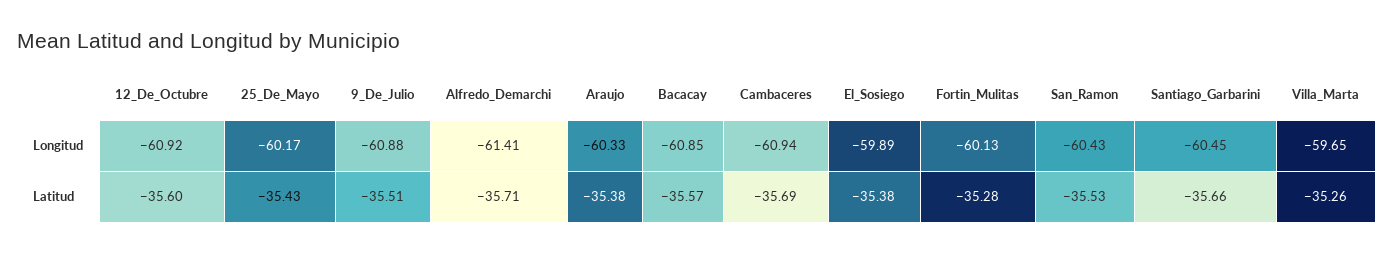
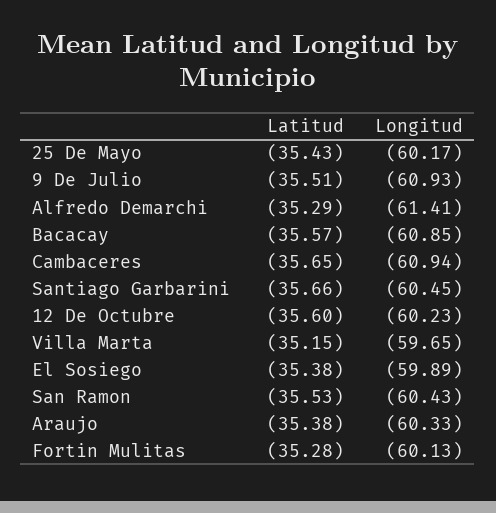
  {
    "12_De_Octubre": {
-     "Longitud": -60.92,
+     "Longitud": -60.23,
      "Latitud": -35.6
    },
    "25_De_Mayo": {
      "Longitud": -60.17,
      "Latitud": -35.43
    },
    "9_De_Julio": {
-     "Longitud": -60.88,
+     "Longitud": -60.93,
      "Latitud": -35.51
    },
    "Alfredo_Demarchi": {
      "Longitud": -61.41,
-     "Latitud": -35.71
+     "Latitud": -35.29
    },
    "Araujo": {
      "Longitud": -60.33,
      "Latitud": -35.38
    },
    "Bacacay": {
      "Longitud": -60.85,
      "Latitud": -35.57
    },
    "Cambaceres": {
      "Longitud": -60.94,
-     "Latitud": -35.69
+     "Latitud": -35.65
    },
    "El_Sosiego": {
      "Longitud": -59.89,
      "Latitud": -35.38
    },
    "Fortin_Mulitas": {
      "Longitud": -60.13,
      "Latitud": -35.28
    },
    "San_Ramon": {
      "Longitud": -60.43,
      "Latitud": -35.53
    },
    "Santiago_Garbarini": {
      "Longitud": -60.45,
      "Latitud": -35.66
    },
    "Villa_Marta": {
      "Longitud": -59.65,
-     "Latitud": -35.26
+     "Latitud": -35.15
    }
  }

